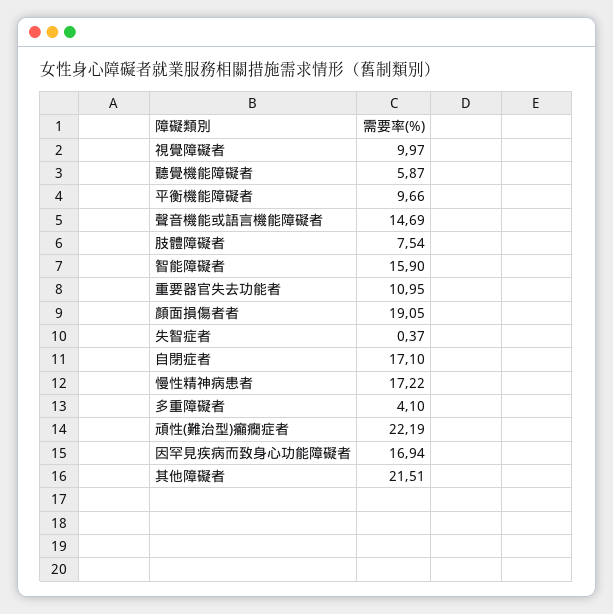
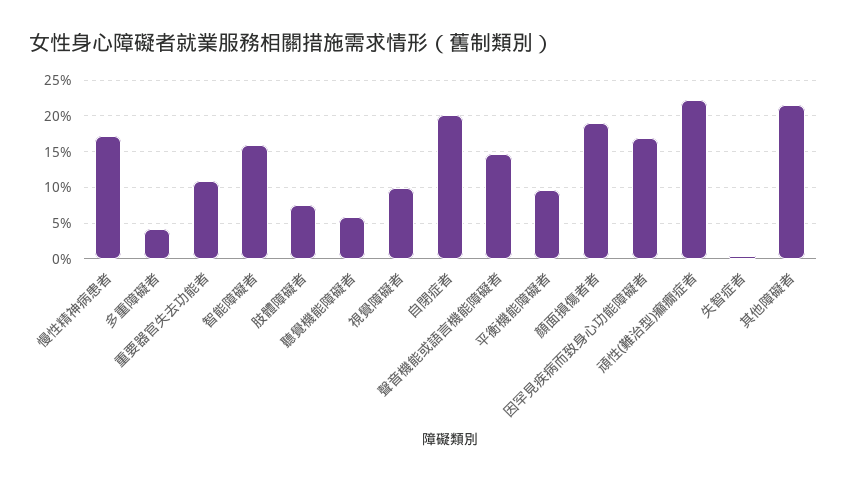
  {
    "視覺障礙者": 9.97,
    "聽覺機能障礙者": 5.87,
    "平衡機能障礙者": 9.66,
    "聲音機能或語言機能障礙者": 14.69,
    "肢體障礙者": 7.54,
    "智能障礙者": 15.9,
    "重要器官失去功能者": 10.95,
    "顏面損傷者者": 19.05,
    "失智症者": 0.37,
-   "自閉症者": 17.1,
+   "自閉症者": 20,
    "慢性精神病患者": 17.22,
    "多重障礙者": 4.1,
    "頑性(難治型)癲癇症者": 22.19,
    "因罕見疾病而致身心功能障礙者": 16.94,
    "其他障礙者": 21.51
  }

